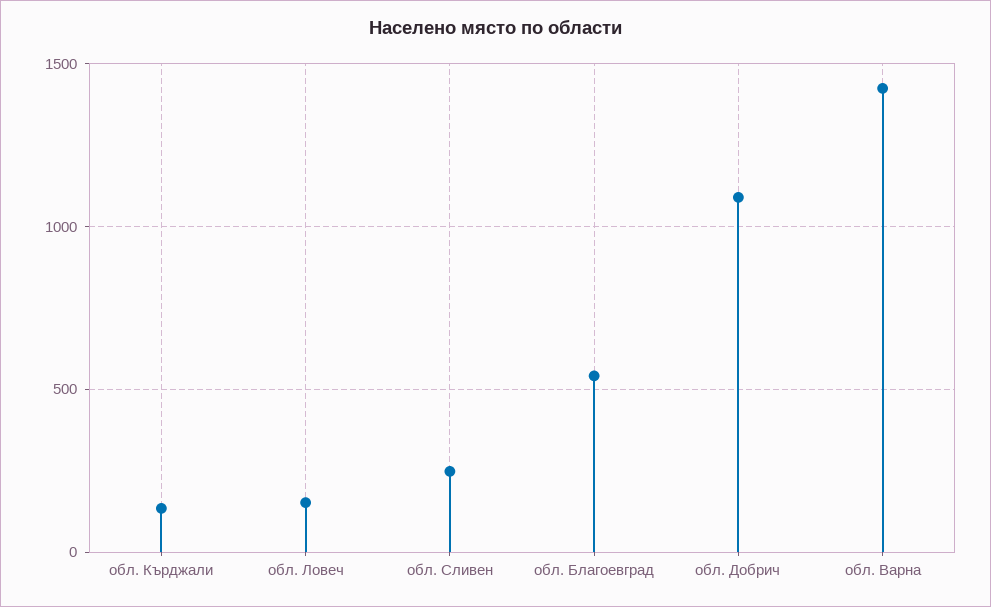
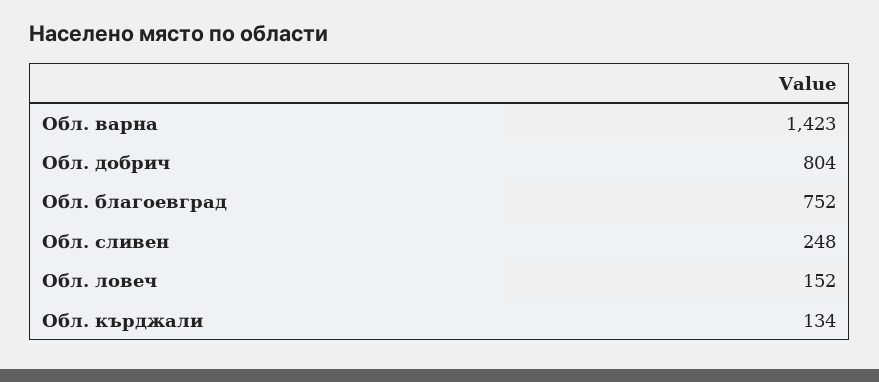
  {
    "обл. Кърджали": 134,
    "обл. Ловеч": 152,
    "обл. Сливен": 248,
-   "обл. Благоевград": 550,
+   "обл. Благоевград": 752,
-   "обл. Добрич": 1100,
+   "обл. Добрич": 804,
    "обл. Варна": 1423
  }

